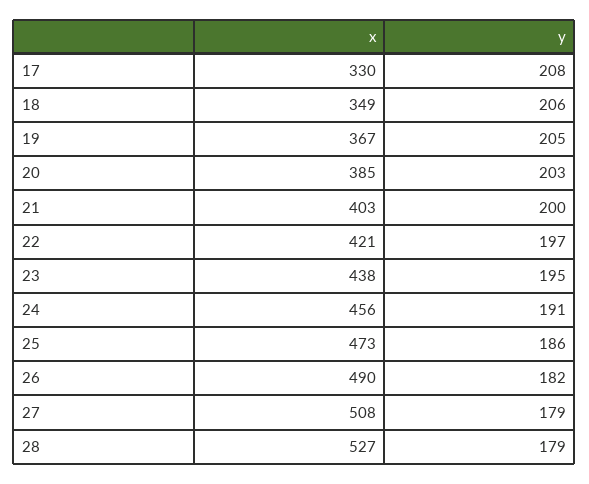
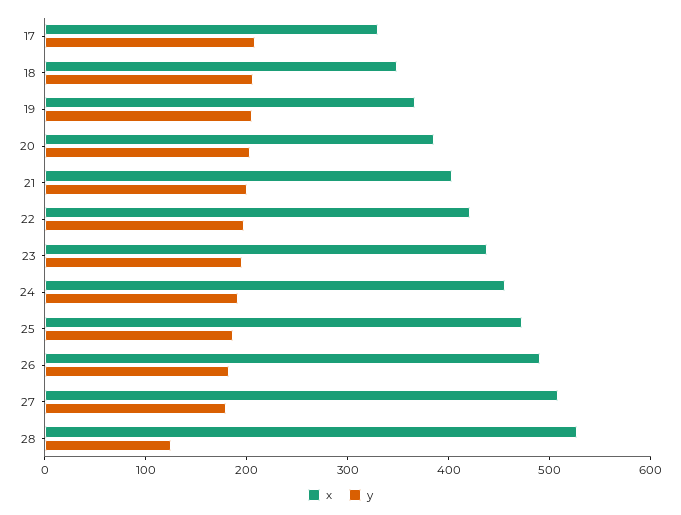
  {
    "x": {
      "17": 330,
      "18": 349,
      "19": 367,
      "20": 385,
      "21": 403,
      "22": 421,
      "23": 438,
      "24": 456,
      "25": 473,
      "26": 490,
      "27": 508,
      "28": 527
    },
    "y": {
      "17": 208,
      "18": 206,
      "19": 205,
      "20": 203,
      "21": 200,
      "22": 197,
      "23": 195,
      "24": 191,
      "25": 186,
      "26": 182,
      "27": 179,
-     "28": 179
+     "28": 120
    }
  }

